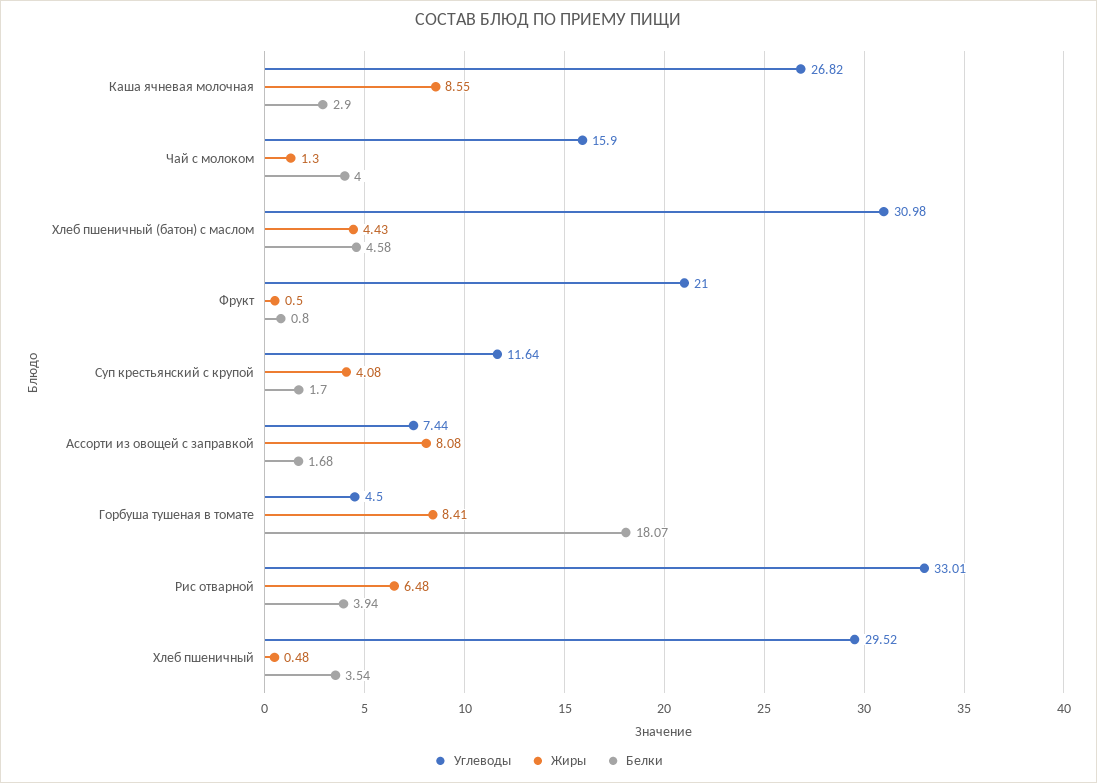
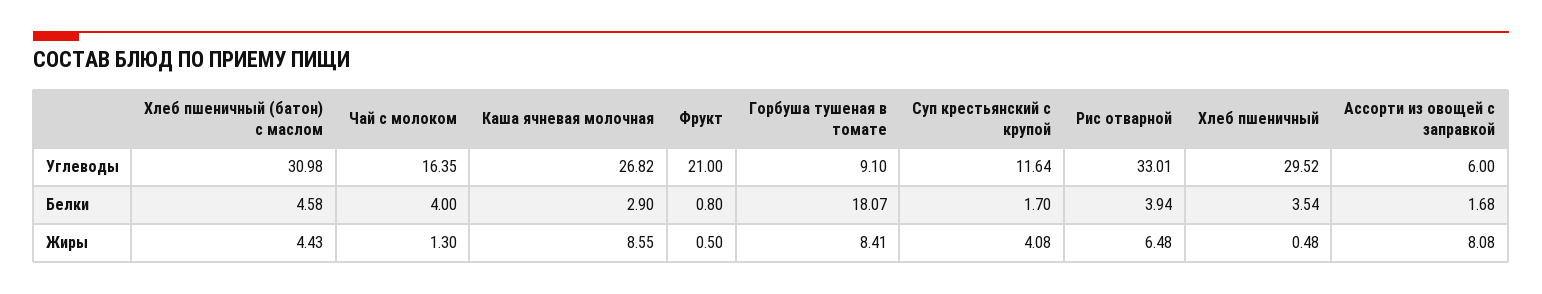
  {
    "Углеводы": {
      "Каша ячневая молочная": 26.82,
-     "Чай с молоком": 15.9,
+     "Чай с молоком": 16.35,
      "Хлеб пшеничный (батон) с маслом": 30.98,
      "Фрукт": 21,
      "Суп крестьянский с крупой": 11.64,
-     "Ассорти из овощей с заправкой": 7.44,
+     "Ассорти из овощей с заправкой": 6,
-     "Горбуша тушеная в томате": 4.5,
+     "Горбуша тушеная в томате": 9.1,
      "Рис отварной": 33.01,
      "Хлеб пшеничный": 29.52
    },
    "Жиры": {
      "Каша ячневая молочная": 8.55,
      "Чай с молоком": 1.3,
      "Хлеб пшеничный (батон) с маслом": 4.43,
      "Фрукт": 0.5,
      "Суп крестьянский с крупой": 4.08,
      "Ассорти из овощей с заправкой": 8.08,
      "Горбуша тушеная в томате": 8.41,
      "Рис отварной": 6.48,
      "Хлеб пшеничный": 0.48
    },
    "Белки": {
      "Каша ячневая молочная": 2.9,
      "Чай с молоком": 4,
      "Хлеб пшеничный (батон) с маслом": 4.58,
      "Фрукт": 0.8,
      "Суп крестьянский с крупой": 1.7,
      "Ассорти из овощей с заправкой": 1.68,
      "Горбуша тушеная в томате": 18.07,
      "Рис отварной": 3.94,
      "Хлеб пшеничный": 3.54
    }
  }

